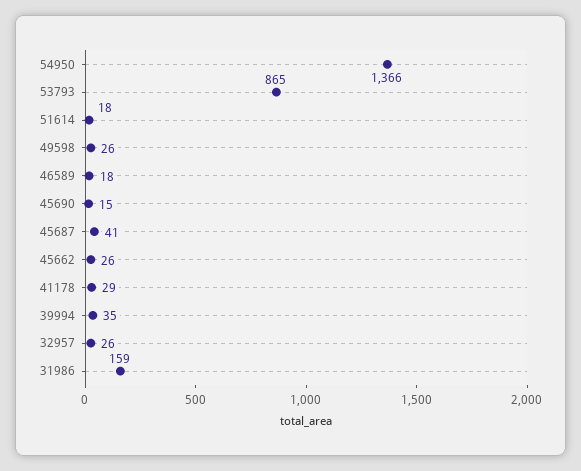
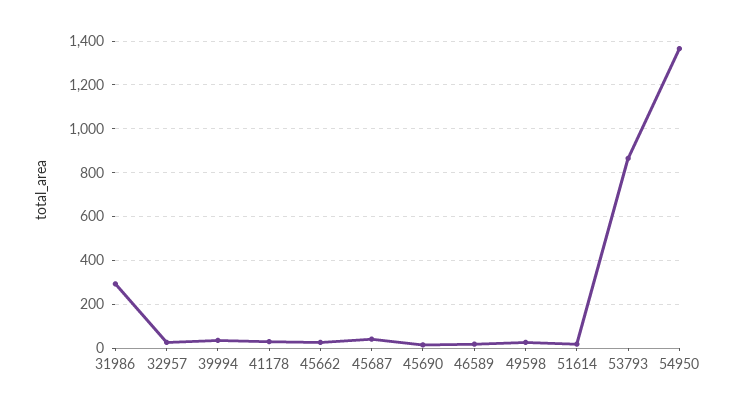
  {
    "54950": 1366,
    "53793": 865,
    "51614": 18,
    "49598": 26,
    "46589": 18,
    "45690": 15,
    "45687": 41,
    "45662": 26,
    "41178": 29,
    "39994": 35,
    "32957": 26,
-   "31986": 159
+   "31986": 300
  }

